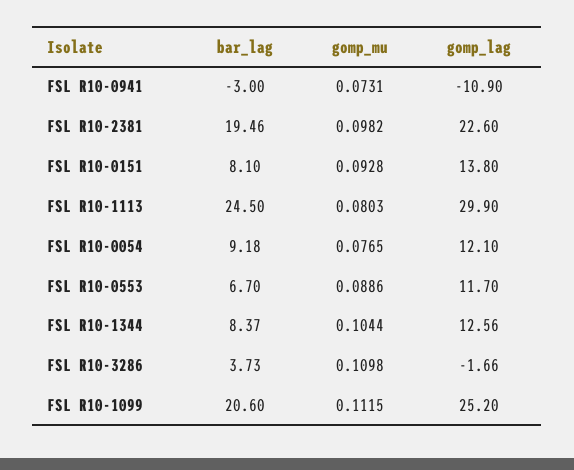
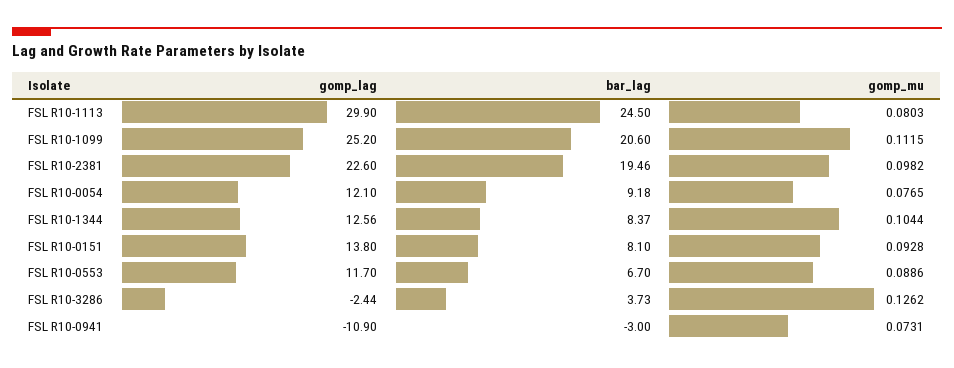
  {
    "bar_lag": {
      "FSL R10-0941": -3,
      "FSL R10-2381": 19.46,
      "FSL R10-0151": 8.1,
      "FSL R10-1113": 24.5,
      "FSL R10-0054": 9.18,
      "FSL R10-0553": 6.7,
      "FSL R10-1344": 8.37,
      "FSL R10-3286": 3.73,
      "FSL R10-1099": 20.6
    },
    "gomp_mu": {
      "FSL R10-0941": 0.0731,
      "FSL R10-2381": 0.0982,
      "FSL R10-0151": 0.0928,
      "FSL R10-1113": 0.0803,
      "FSL R10-0054": 0.0765,
      "FSL R10-0553": 0.0886,
      "FSL R10-1344": 0.1044,
-     "FSL R10-3286": 0.1098,
+     "FSL R10-3286": 0.1262,
      "FSL R10-1099": 0.1115
    },
    "gomp_lag": {
      "FSL R10-0941": -10.9,
      "FSL R10-2381": 22.6,
      "FSL R10-0151": 13.8,
      "FSL R10-1113": 29.9,
      "FSL R10-0054": 12.1,
      "FSL R10-0553": 11.7,
      "FSL R10-1344": 12.56,
-     "FSL R10-3286": -1.66,
+     "FSL R10-3286": -2.44,
      "FSL R10-1099": 25.2
    }
  }

